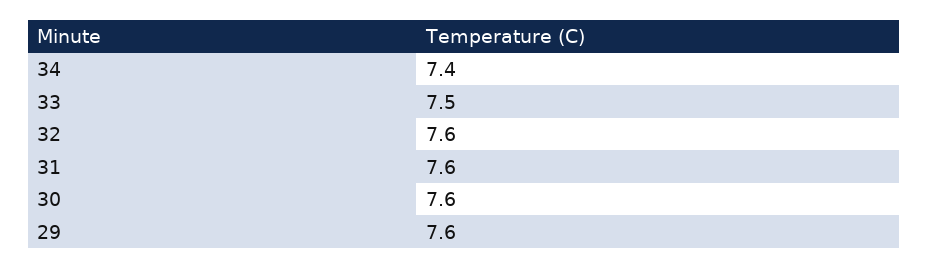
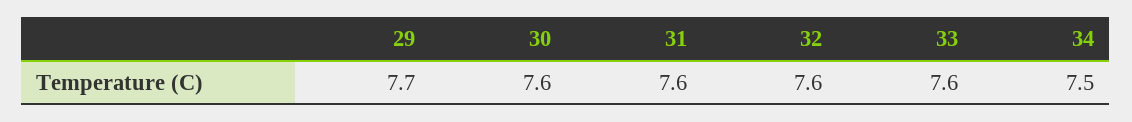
  {
-   "34": 7.4,
+   "34": 7.5,
-   "33": 7.5,
+   "33": 7.6,
    "32": 7.6,
    "31": 7.6,
    "30": 7.6,
-   "29": 7.6
+   "29": 7.7
  }

